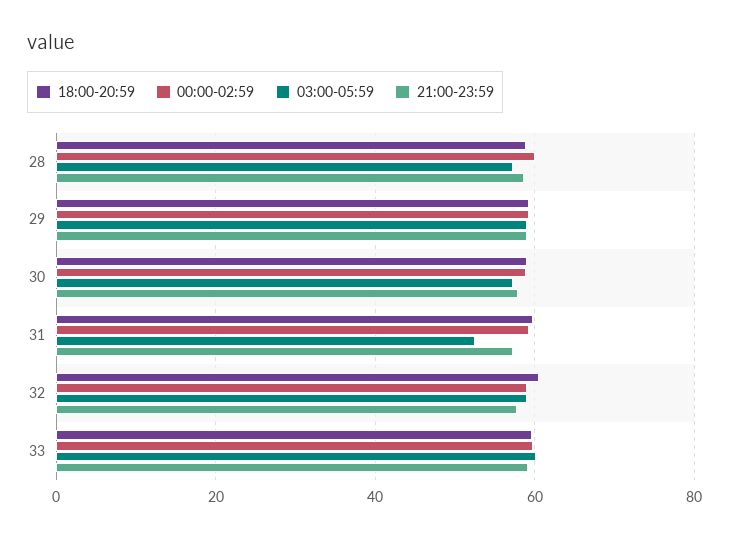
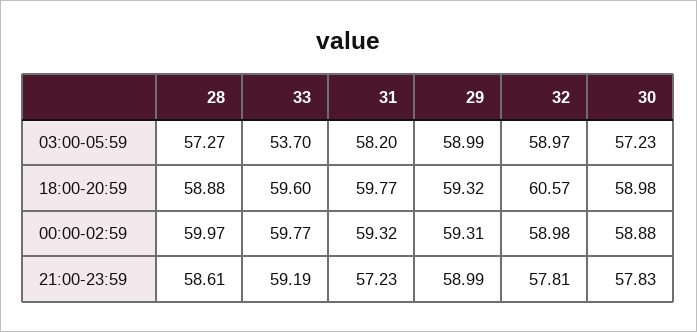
  {
    "18:00-20:59": {
      "28": 58.88,
      "29": 59.32,
      "30": 58.98,
      "31": 59.77,
      "32": 60.57,
      "33": 59.6
    },
    "00:00-02:59": {
      "28": 59.97,
      "29": 59.31,
      "30": 58.88,
      "31": 59.32,
      "32": 58.98,
      "33": 59.77
    },
    "03:00-05:59": {
      "28": 57.27,
      "29": 58.99,
      "30": 57.23,
-     "31": 52,
+     "31": 58.2,
      "32": 58.97,
-     "33": 60
+     "33": 53.7
    },
    "21:00-23:59": {
      "28": 58.61,
      "29": 58.99,
      "30": 57.83,
      "31": 57.23,
      "32": 57.81,
      "33": 59.19
    }
  }

